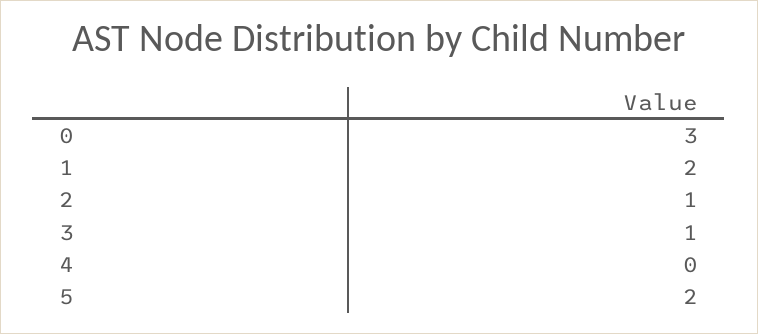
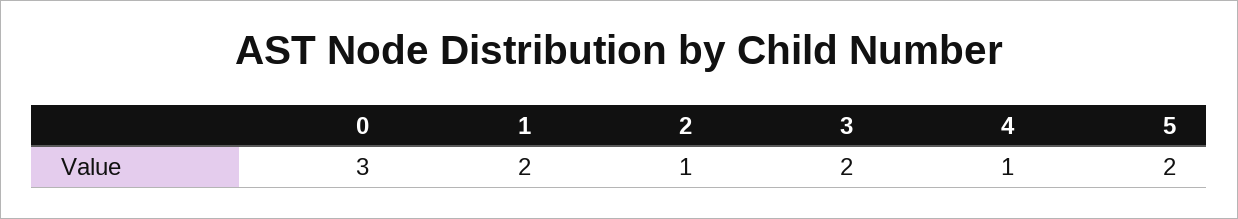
  {
    "0": 3,
    "1": 2,
    "2": 1,
-   "3": 1,
+   "3": 2,
-   "4": 0,
+   "4": 1,
    "5": 2
  }

